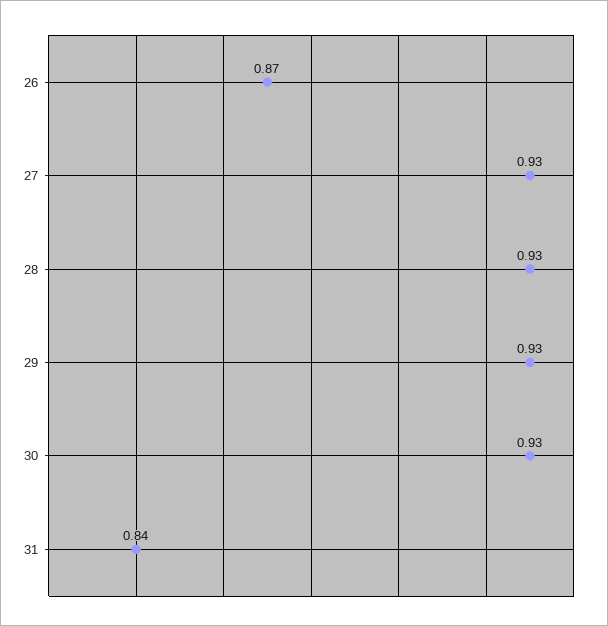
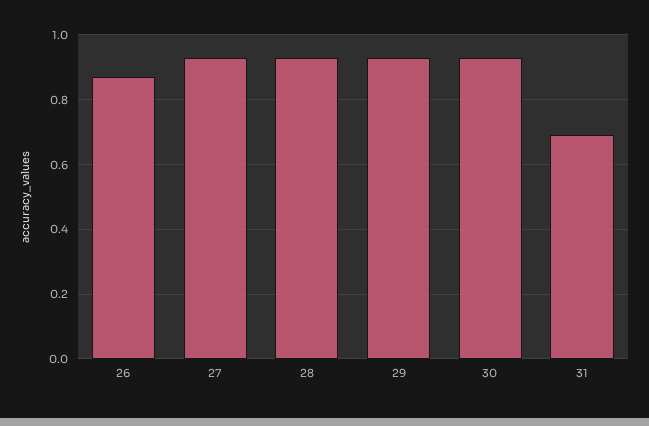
  {
    "26": 0.87,
    "27": 0.93,
    "28": 0.93,
    "29": 0.93,
    "30": 0.93,
-   "31": 0.84
+   "31": 0.7
  }

